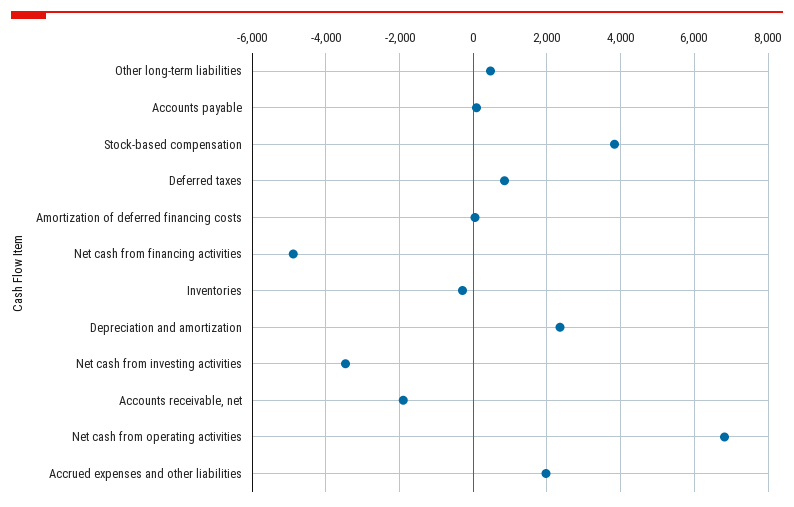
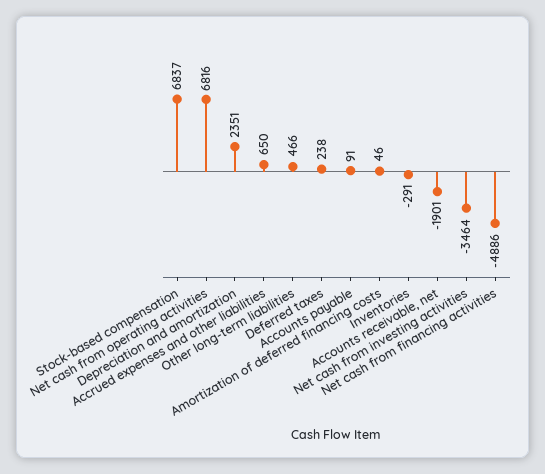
  {
    "Other long-term liabilities": 466,
    "Accounts payable": 91,
-   "Stock-based compensation": 3800,
+   "Stock-based compensation": 6837,
-   "Deferred taxes": 800,
+   "Deferred taxes": 238,
    "Amortization of deferred financing costs": 46,
    "Net cash from financing activities": -4886,
    "Inventories": -291,
    "Depreciation and amortization": 2351,
    "Net cash from investing activities": -3464,
    "Accounts receivable, net": -1901,
    "Net cash from operating activities": 6816,
-   "Accrued expenses and other liabilities": 2000
+   "Accrued expenses and other liabilities": 650
  }

